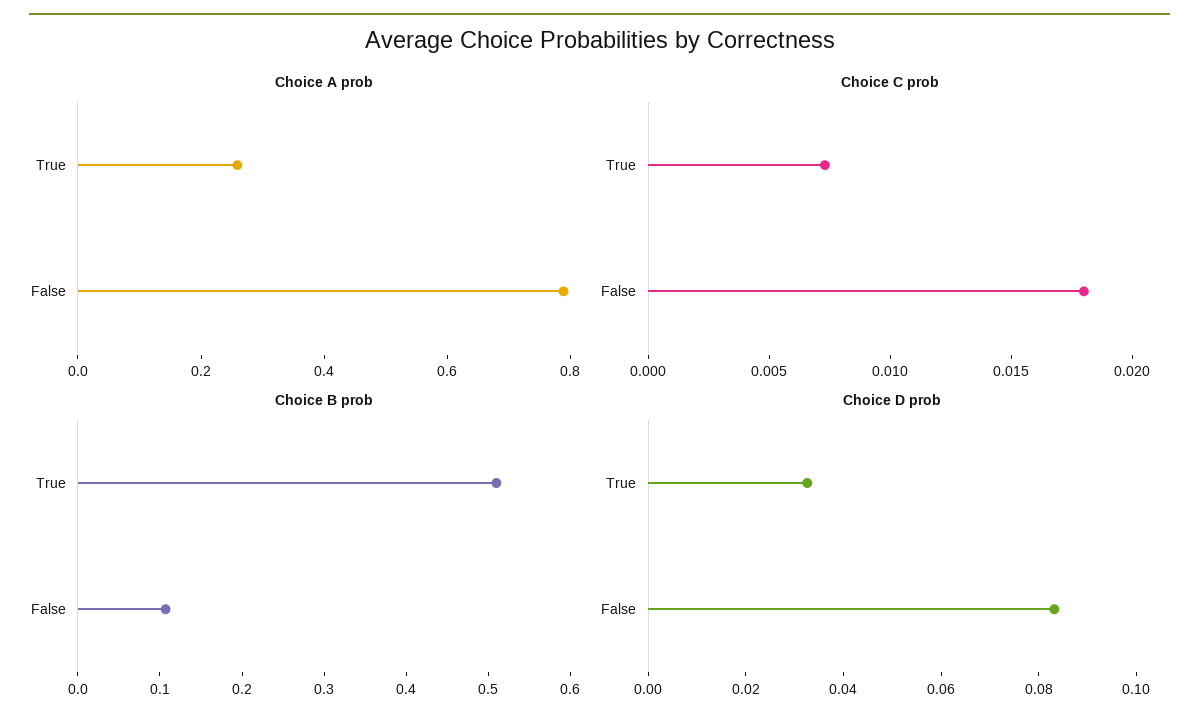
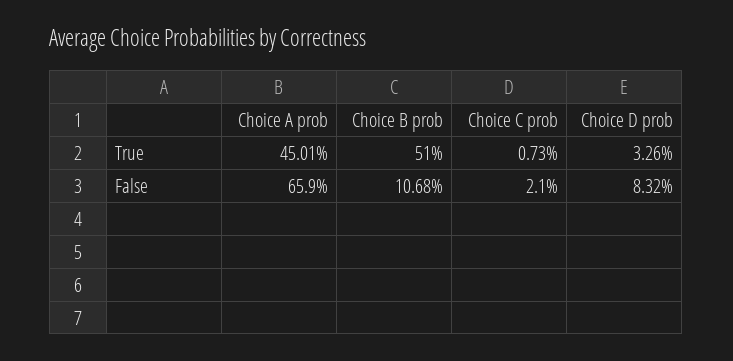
  {
    "Choice A prob": {
-     "True": 0.25,
+     "True": 0.4501,
-     "False": 0.8
+     "False": 0.659
    },
    "Choice C prob": {
      "True": 0.0073,
-     "False": 0.018
+     "False": 0.021
    },
    "Choice B prob": {
      "True": 0.51,
      "False": 0.1068
    },
    "Choice D prob": {
      "True": 0.0326,
      "False": 0.0832
    }
  }

